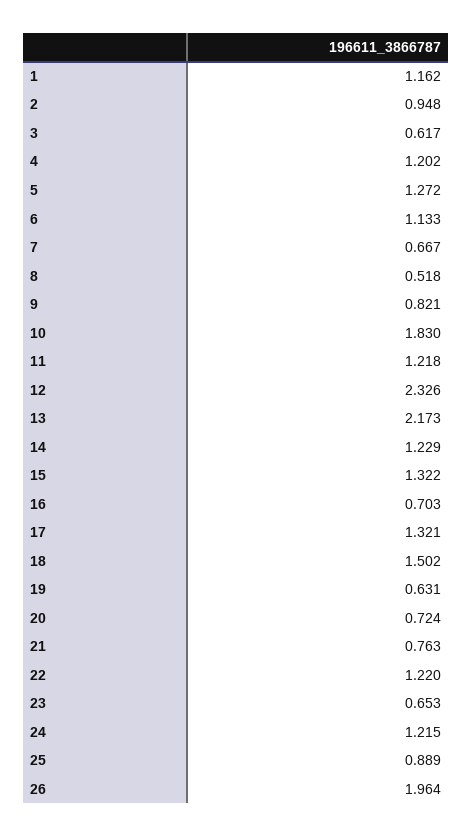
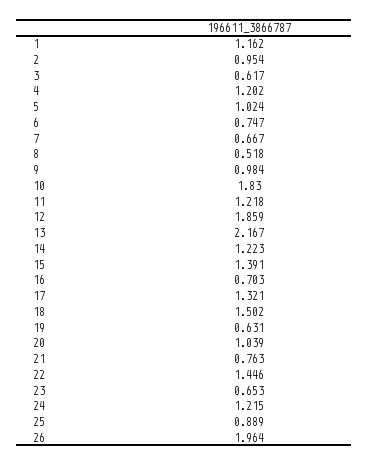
  {
    "1": 1.162,
-   "2": 0.948,
+   "2": 0.954,
    "3": 0.617,
    "4": 1.202,
-   "5": 1.272,
+   "5": 1.024,
-   "6": 1.133,
+   "6": 0.747,
    "7": 0.667,
    "8": 0.518,
-   "9": 0.821,
+   "9": 0.984,
    "10": 1.83,
    "11": 1.218,
-   "12": 2.326,
+   "12": 1.859,
-   "13": 2.173,
+   "13": 2.167,
-   "14": 1.229,
+   "14": 1.223,
-   "15": 1.322,
+   "15": 1.391,
    "16": 0.703,
    "17": 1.321,
    "18": 1.502,
    "19": 0.631,
-   "20": 0.724,
+   "20": 1.039,
    "21": 0.763,
-   "22": 1.22,
+   "22": 1.446,
    "23": 0.653,
    "24": 1.215,
    "25": 0.889,
    "26": 1.964
  }

